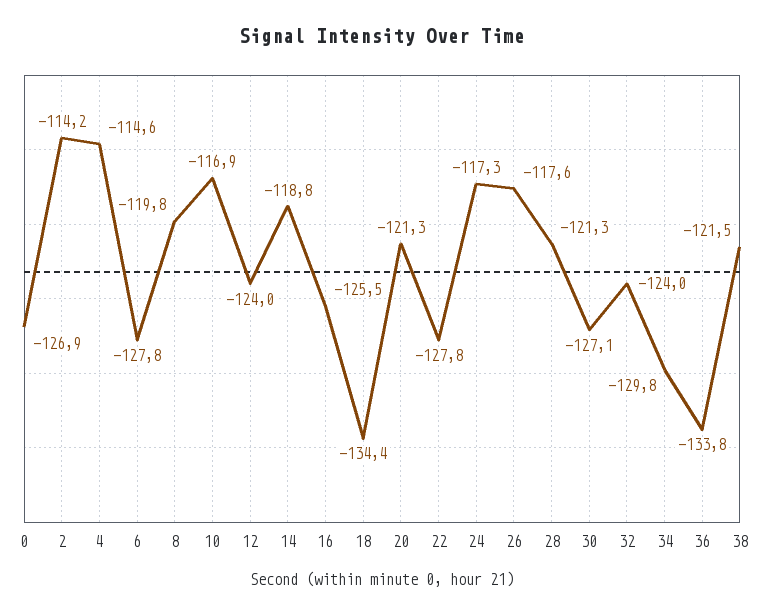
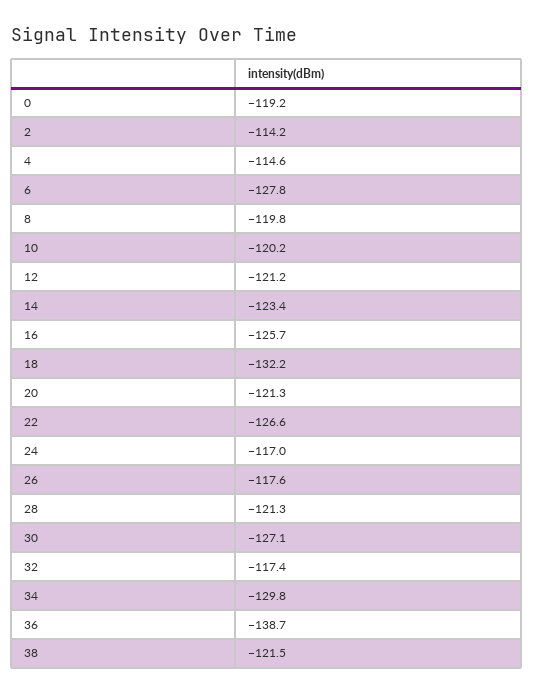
  {
-   "0": -126.9,
+   "0": -119.2,
    "2": -114.2,
    "4": -114.6,
    "6": -127.8,
    "8": -119.8,
-   "10": -116.9,
+   "10": -120.2,
-   "12": -124,
+   "12": -121.2,
-   "14": -118.8,
+   "14": -123.4,
-   "16": -125.5,
+   "16": -125.7,
-   "18": -134.4,
+   "18": -132.2,
    "20": -121.3,
-   "22": -127.8,
+   "22": -126.6,
-   "24": -117.3,
+   "24": -117,
    "26": -117.6,
    "28": -121.3,
    "30": -127.1,
-   "32": -124,
+   "32": -117.4,
    "34": -129.8,
-   "36": -133.8,
+   "36": -138.7,
    "38": -121.5
  }

